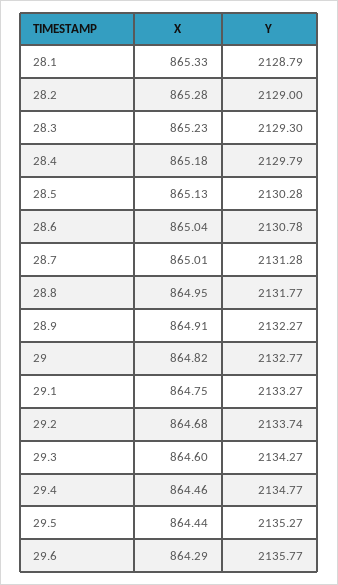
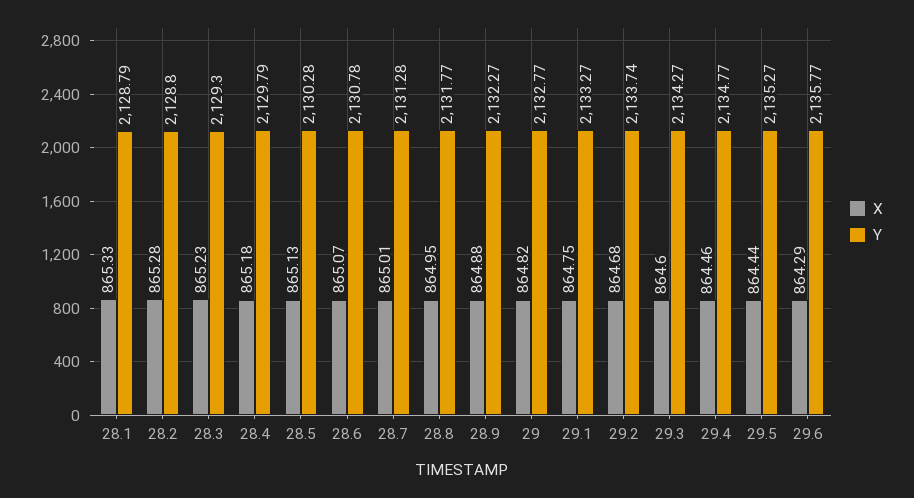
  {
    "X": {
      "28.1": 865.33,
      "28.2": 865.28,
      "28.3": 865.23,
      "28.4": 865.18,
      "28.5": 865.13,
-     "28.6": 865.04,
+     "28.6": 865.07,
      "28.7": 865.01,
      "28.8": 864.95,
-     "28.9": 864.91,
+     "28.9": 864.88,
      "29": 864.82,
      "29.1": 864.75,
      "29.2": 864.68,
      "29.3": 864.6,
      "29.4": 864.46,
      "29.5": 864.44,
      "29.6": 864.29
    },
    "Y": {
      "28.1": 2128.79,
-     "28.2": 2129,
+     "28.2": 2128.8,
      "28.3": 2129.3,
      "28.4": 2129.79,
      "28.5": 2130.28,
      "28.6": 2130.78,
      "28.7": 2131.28,
      "28.8": 2131.77,
      "28.9": 2132.27,
      "29": 2132.77,
      "29.1": 2133.27,
      "29.2": 2133.74,
      "29.3": 2134.27,
      "29.4": 2134.77,
      "29.5": 2135.27,
      "29.6": 2135.77
    }
  }

